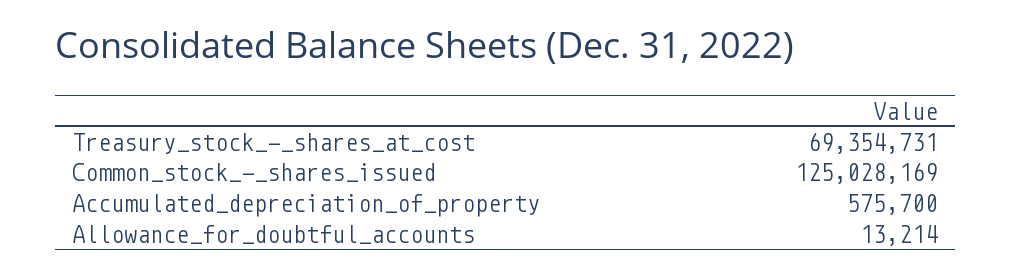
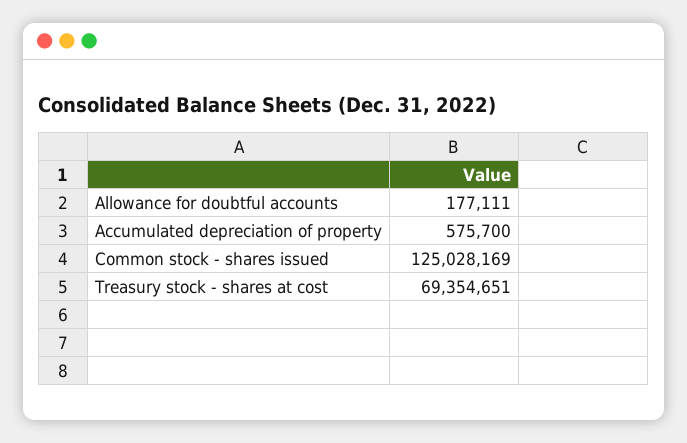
  {
-   "Treasury_stock_-_shares_at_cost": 69354731,
+   "Treasury_stock_-_shares_at_cost": 69354651,
    "Common_stock_-_shares_issued": 125028169,
    "Accumulated_depreciation_of_property": 575700,
-   "Allowance_for_doubtful_accounts": 13214
+   "Allowance_for_doubtful_accounts": 177111
  }

